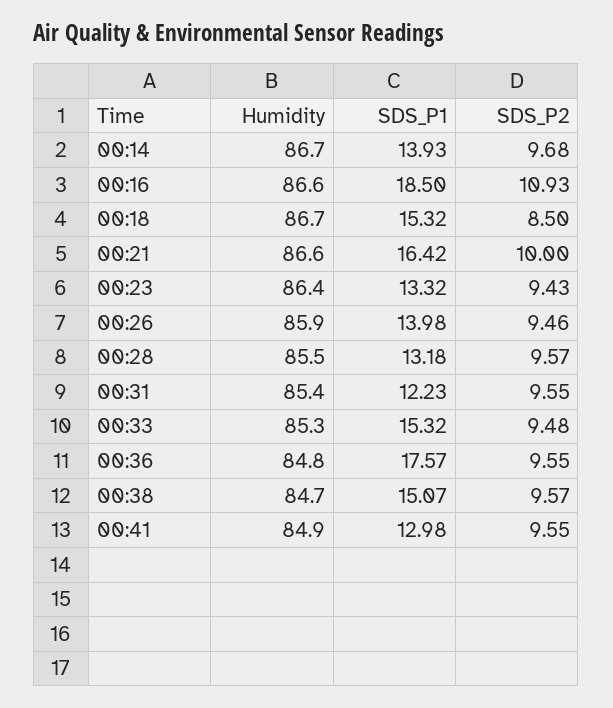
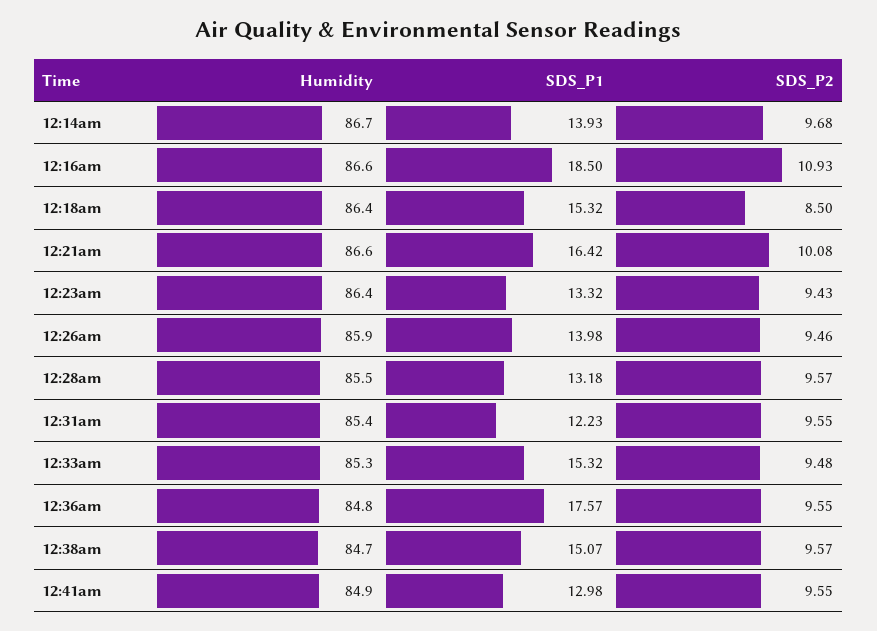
  {
    "Humidity": {
      "00:14": 86.7,
      "00:16": 86.6,
-     "00:18": 86.7,
+     "00:18": 86.4,
      "00:21": 86.6,
      "00:23": 86.4,
      "00:26": 85.9,
      "00:28": 85.5,
      "00:31": 85.4,
      "00:33": 85.3,
      "00:36": 84.8,
      "00:38": 84.7,
      "00:41": 84.9
    },
    "SDS_P1": {
      "00:14": 13.93,
      "00:16": 18.5,
      "00:18": 15.32,
      "00:21": 16.42,
      "00:23": 13.32,
      "00:26": 13.98,
      "00:28": 13.18,
      "00:31": 12.23,
      "00:33": 15.32,
      "00:36": 17.57,
      "00:38": 15.07,
      "00:41": 12.98
    },
    "SDS_P2": {
      "00:14": 9.68,
      "00:16": 10.93,
      "00:18": 8.5,
-     "00:21": 10,
+     "00:21": 10.08,
      "00:23": 9.43,
      "00:26": 9.46,
      "00:28": 9.57,
      "00:31": 9.55,
      "00:33": 9.48,
      "00:36": 9.55,
      "00:38": 9.57,
      "00:41": 9.55
    }
  }

